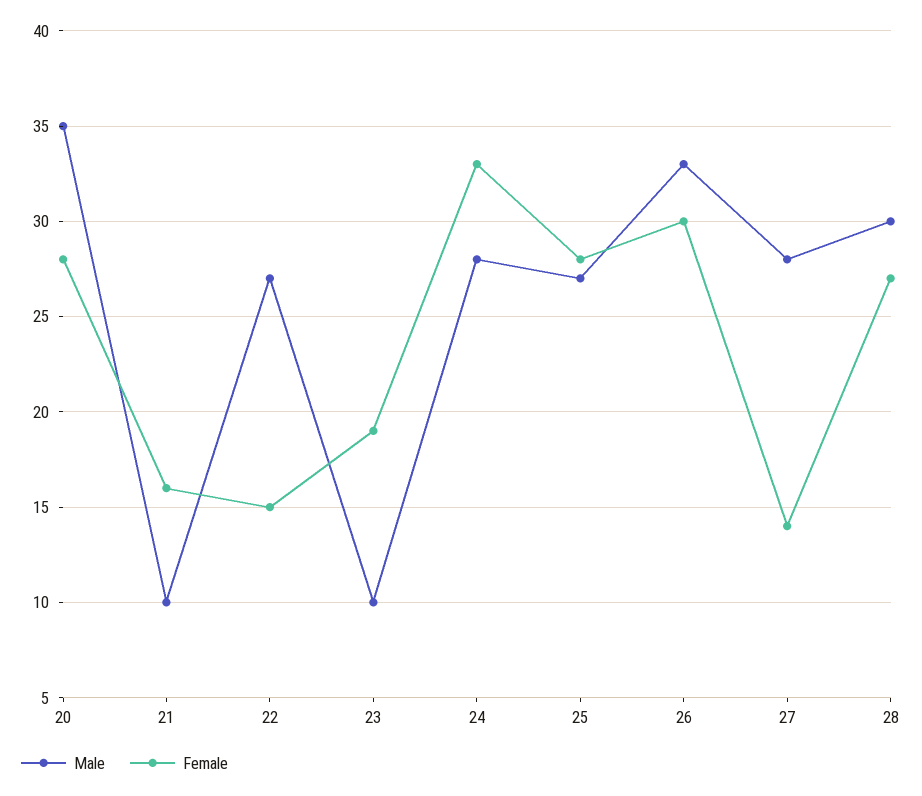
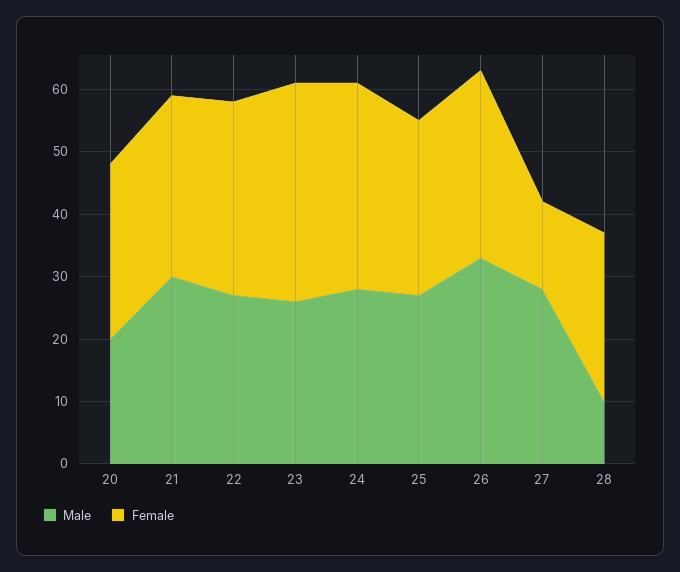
  {
    "Male": {
-     "20": 35,
+     "20": 20,
-     "21": 10,
+     "21": 30,
      "22": 27,
-     "23": 10,
+     "23": 25,
      "24": 28,
      "25": 27,
      "26": 33,
      "27": 28,
-     "28": 30
+     "28": 10
    },
    "Female": {
      "20": 28,
-     "21": 16,
+     "21": 30,
-     "22": 15,
+     "22": 30,
-     "23": 19,
+     "23": 35,
      "24": 33,
      "25": 28,
      "26": 30,
      "27": 14,
      "28": 27
    }
  }

